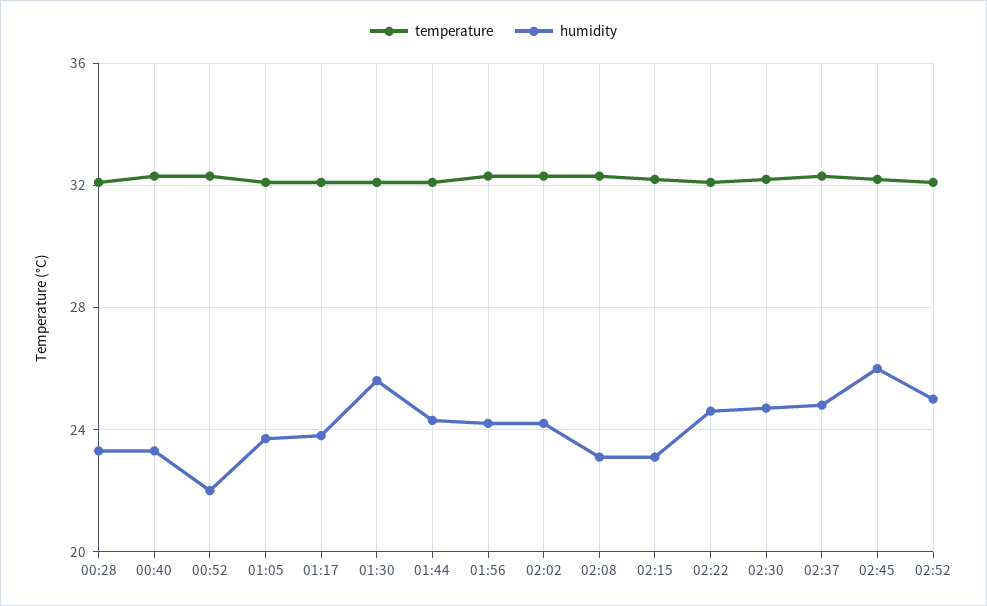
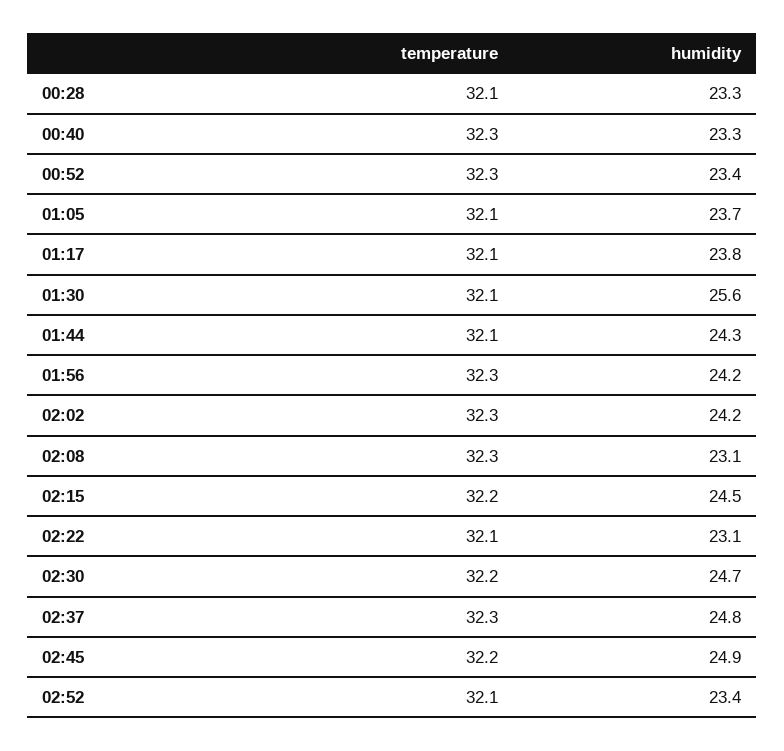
  {
    "temperature": {
      "00:28": 32.1,
      "00:40": 32.3,
      "00:52": 32.3,
      "01:05": 32.1,
      "01:17": 32.1,
      "01:30": 32.1,
      "01:44": 32.1,
      "01:56": 32.3,
      "02:02": 32.3,
      "02:08": 32.3,
      "02:15": 32.2,
      "02:22": 32.1,
      "02:30": 32.2,
      "02:37": 32.3,
      "02:45": 32.2,
      "02:52": 32.1
    },
    "humidity": {
      "00:28": 23.3,
      "00:40": 23.3,
-     "00:52": 22,
+     "00:52": 23.4,
      "01:05": 23.7,
      "01:17": 23.8,
      "01:30": 25.6,
      "01:44": 24.3,
      "01:56": 24.2,
      "02:02": 24.2,
      "02:08": 23.1,
-     "02:15": 23,
+     "02:15": 24.5,
-     "02:22": 24.5,
+     "02:22": 23.1,
      "02:30": 24.7,
      "02:37": 24.8,
-     "02:45": 26,
+     "02:45": 24.9,
-     "02:52": 25
+     "02:52": 23.4
    }
  }

